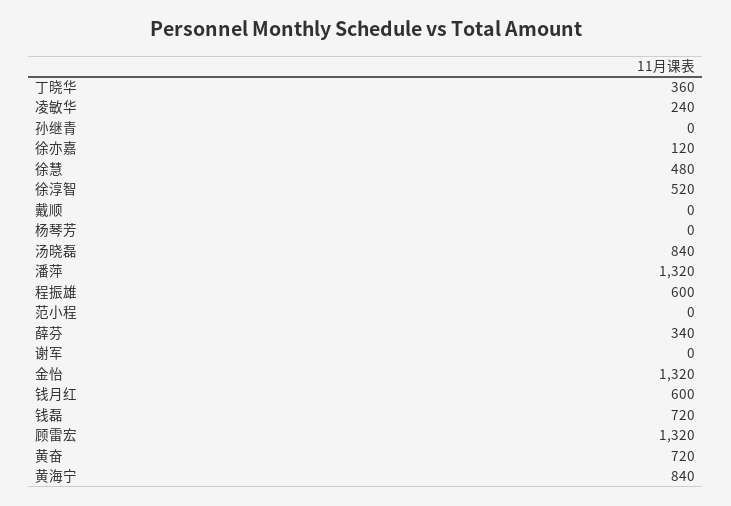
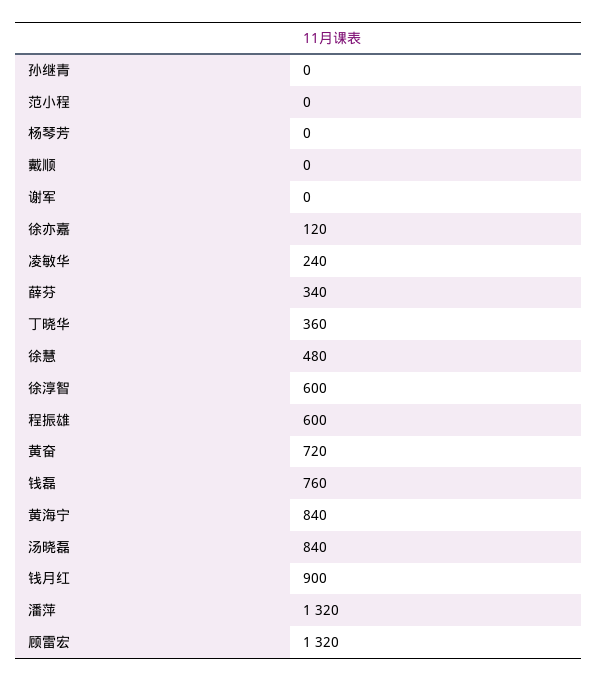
  {
    "丁晓华": 360,
    "凌敏华": 240,
    "孙继青": 0,
    "徐亦嘉": 120,
    "徐慧": 480,
-   "徐淳智": 520,
+   "徐淳智": 600,
    "戴顺": 0,
    "杨琴芳": 0,
    "汤晓磊": 840,
    "潘萍": 1320,
    "程振雄": 600,
    "范小程": 0,
    "薛芬": 340,
    "谢军": 0,
-   "金怡": 1320,
-   "钱月红": 600,
+   "钱月红": 900,
-   "钱磊": 720,
+   "钱磊": 760,
    "顾雷宏": 1320,
    "黄奋": 720,
    "黄海宁": 840
  }

